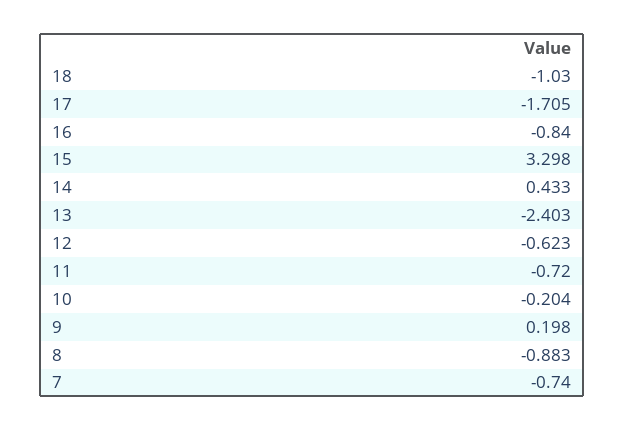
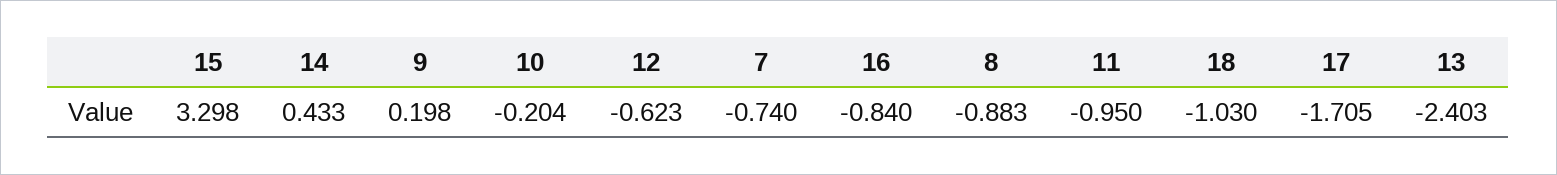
  {
    "18": -1.03,
    "17": -1.705,
    "16": -0.84,
    "15": 3.298,
    "14": 0.433,
    "13": -2.403,
    "12": -0.623,
-   "11": -0.72,
+   "11": -0.95,
    "10": -0.204,
    "9": 0.198,
    "8": -0.883,
    "7": -0.74
  }

